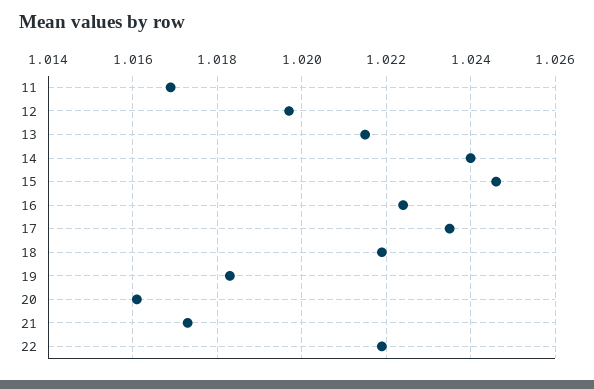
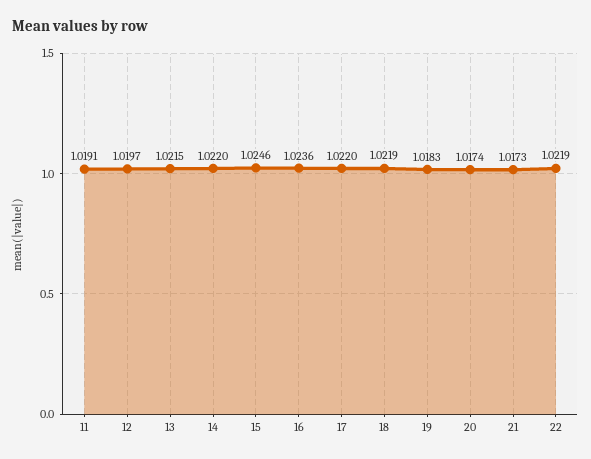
  {
-   "11": 1.017,
+   "11": 1.0191,
    "12": 1.0197,
    "13": 1.0215,
-   "14": 1.024,
+   "14": 1.022,
    "15": 1.0246,
-   "16": 1.0225,
+   "16": 1.0236,
-   "17": 1.0235,
+   "17": 1.022,
    "18": 1.0219,
    "19": 1.0183,
-   "20": 1.016,
+   "20": 1.0174,
    "21": 1.0173,
    "22": 1.0219
  }

